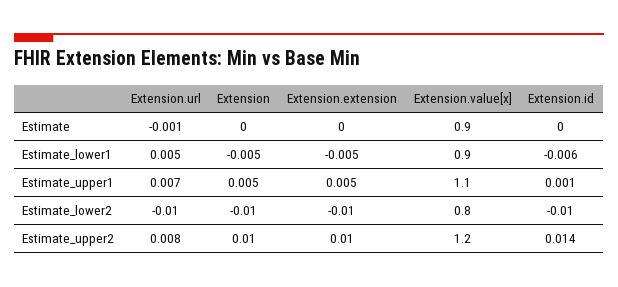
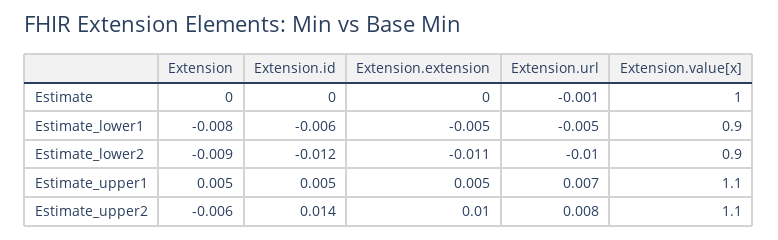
  {
    "Extension.url": {
      "Estimate": -0.001,
-     "Estimate_lower1": 0.005,
+     "Estimate_lower1": -0.005,
      "Estimate_upper1": 0.007,
      "Estimate_lower2": -0.01,
      "Estimate_upper2": 0.008
    },
    "Extension": {
      "Estimate": 0,
-     "Estimate_lower1": -0.005,
+     "Estimate_lower1": -0.008,
      "Estimate_upper1": 0.005,
-     "Estimate_lower2": -0.01,
+     "Estimate_lower2": -0.009,
-     "Estimate_upper2": 0.01
+     "Estimate_upper2": -0.006
    },
    "Extension.extension": {
      "Estimate": 0,
      "Estimate_lower1": -0.005,
      "Estimate_upper1": 0.005,
-     "Estimate_lower2": -0.01,
+     "Estimate_lower2": -0.011,
      "Estimate_upper2": 0.01
    },
    "Extension.value[x]": {
-     "Estimate": 0.9,
+     "Estimate": 1,
      "Estimate_lower1": 0.9,
      "Estimate_upper1": 1.1,
-     "Estimate_lower2": 0.8,
+     "Estimate_lower2": 0.9,
-     "Estimate_upper2": 1.2
+     "Estimate_upper2": 1.1
    },
    "Extension.id": {
      "Estimate": 0,
      "Estimate_lower1": -0.006,
-     "Estimate_upper1": 0.001,
+     "Estimate_upper1": 0.005,
-     "Estimate_lower2": -0.01,
+     "Estimate_lower2": -0.012,
      "Estimate_upper2": 0.014
    }
  }

